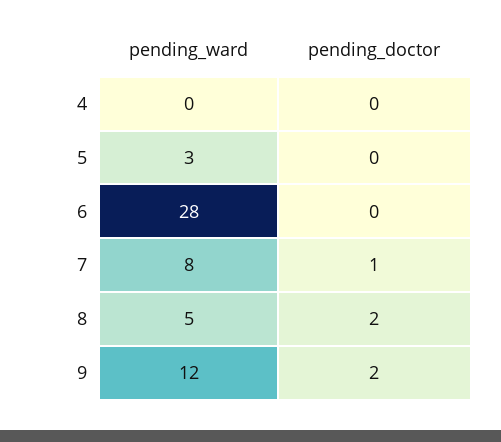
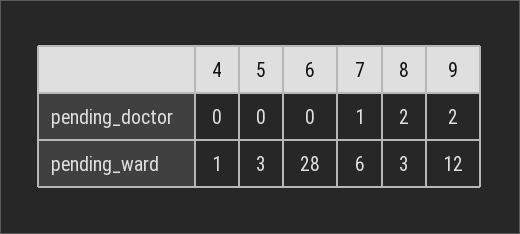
  {
    "pending_ward": {
-     "4": 0,
+     "4": 1,
      "5": 3,
      "6": 28,
-     "7": 8,
+     "7": 6,
-     "8": 5,
+     "8": 3,
      "9": 12
    },
    "pending_doctor": {
      "4": 0,
      "5": 0,
      "6": 0,
      "7": 1,
      "8": 2,
      "9": 2
    }
  }

